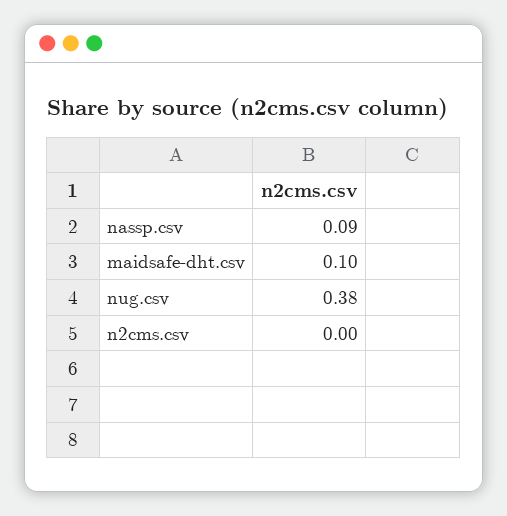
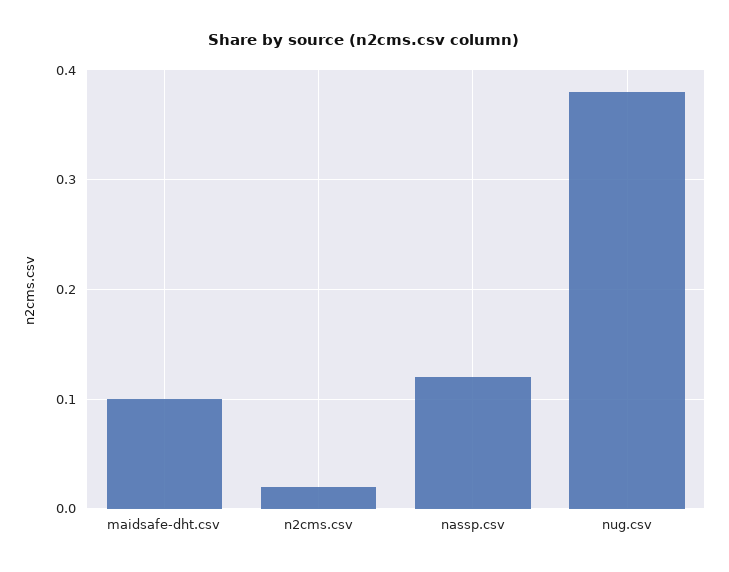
  {
-   "nassp.csv": 0.09,
+   "nassp.csv": 0.12,
    "maidsafe-dht.csv": 0.1,
    "nug.csv": 0.38,
-   "n2cms.csv": 0
+   "n2cms.csv": 0.02
  }

